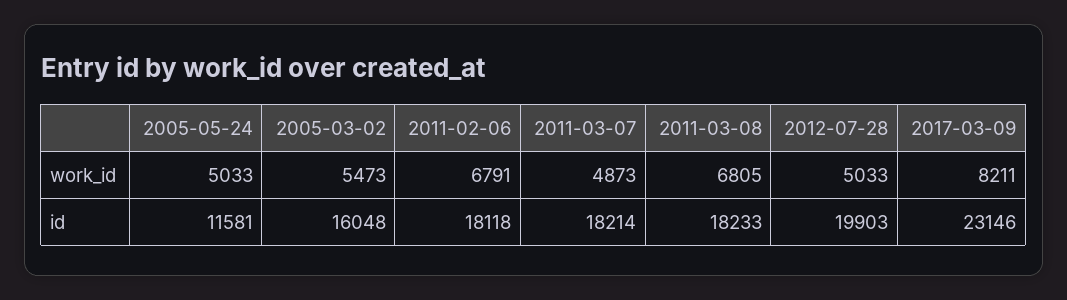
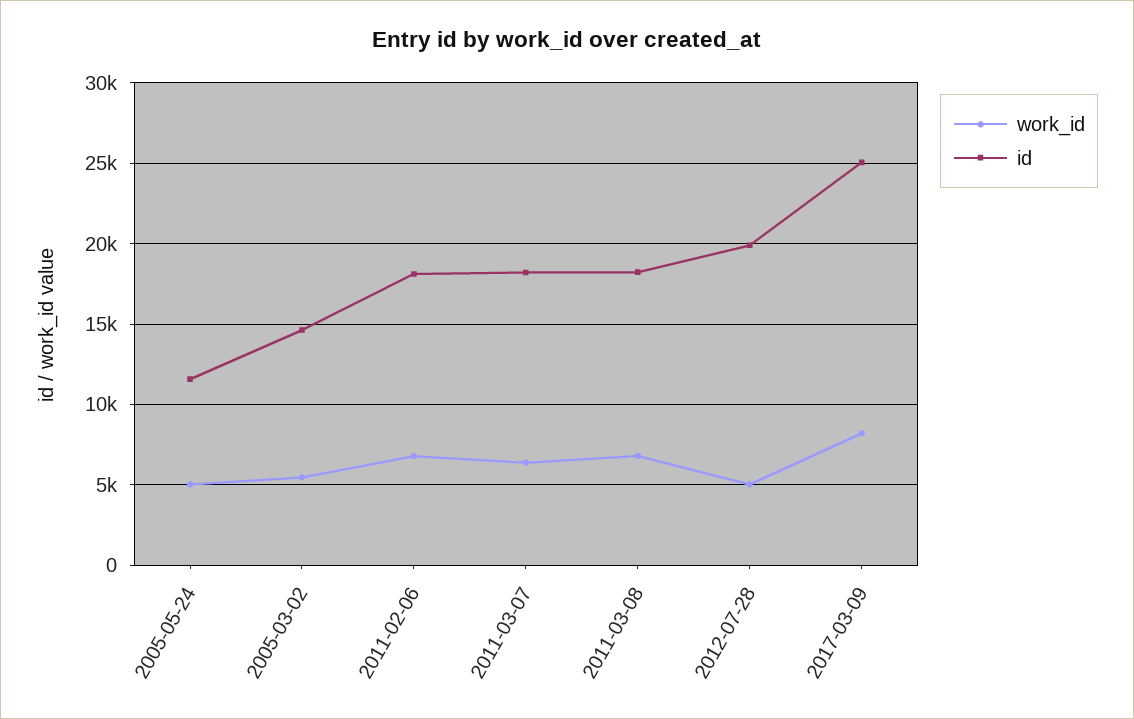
  {
    "work_id": {
      "2005-05-24": 5033,
      "2005-03-02": 5473,
      "2011-02-06": 6791,
-     "2011-03-07": 4873,
+     "2011-03-07": 6500,
      "2011-03-08": 6805,
      "2012-07-28": 5033,
      "2017-03-09": 8211
    },
    "id": {
      "2005-05-24": 11581,
-     "2005-03-02": 16048,
+     "2005-03-02": 14500,
      "2011-02-06": 18118,
      "2011-03-07": 18214,
      "2011-03-08": 18233,
      "2012-07-28": 19903,
-     "2017-03-09": 23146
+     "2017-03-09": 25000
    }
  }

